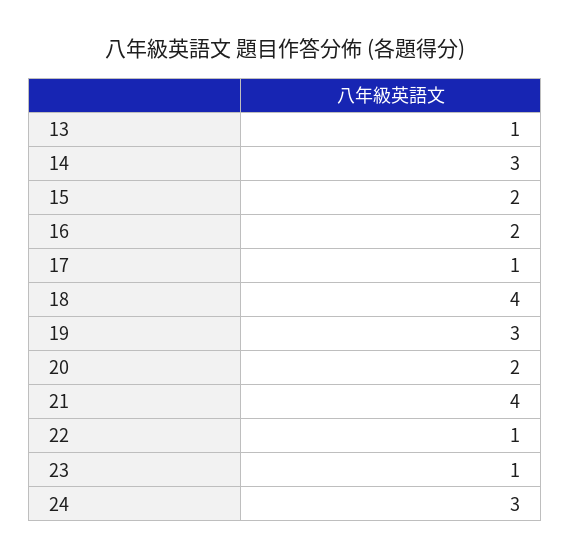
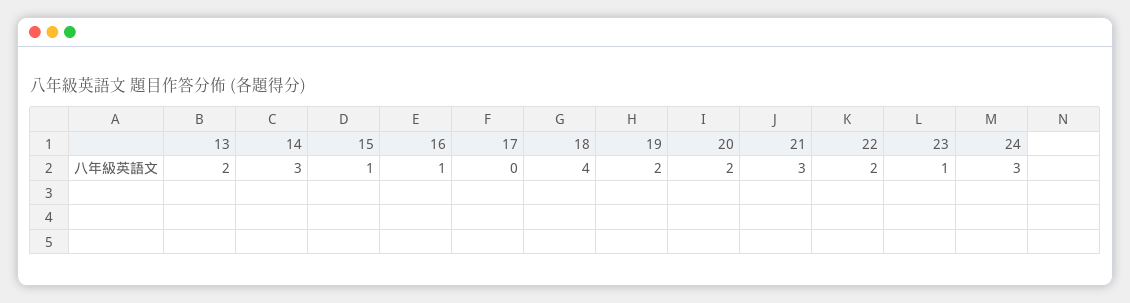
  {
-   "13": 1,
+   "13": 2,
    "14": 3,
-   "15": 2,
+   "15": 1,
-   "16": 2,
+   "16": 1,
-   "17": 1,
+   "17": 0,
    "18": 4,
-   "19": 3,
+   "19": 2,
    "20": 2,
-   "21": 4,
+   "21": 3,
-   "22": 1,
+   "22": 2,
    "23": 1,
    "24": 3
  }

